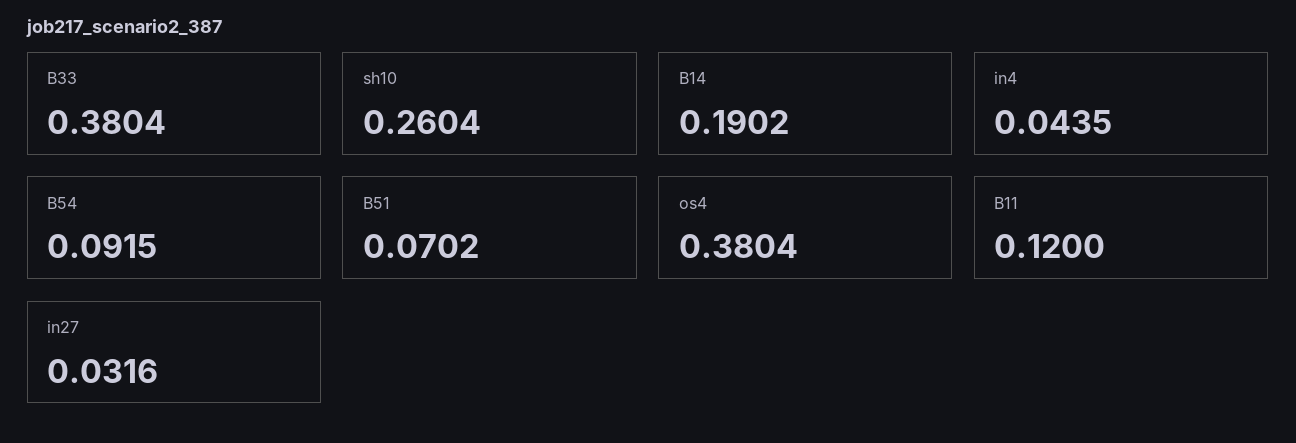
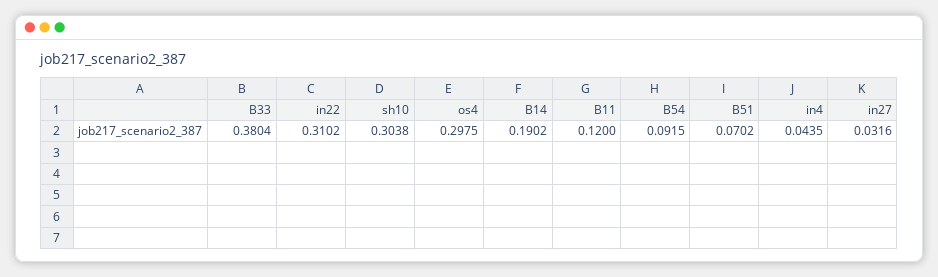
  {
    "B33": 0.3804,
-   "sh10": 0.2604,
+   "sh10": 0.3038,
    "B14": 0.1902,
    "in4": 0.0435,
    "B54": 0.0915,
    "B51": 0.0702,
-   "os4": 0.3804,
+   "os4": 0.2975,
    "B11": 0.12,
-   "in27": 0.0316
+   "in27": 0.0316,
+   "in22": 0.3102
  }

